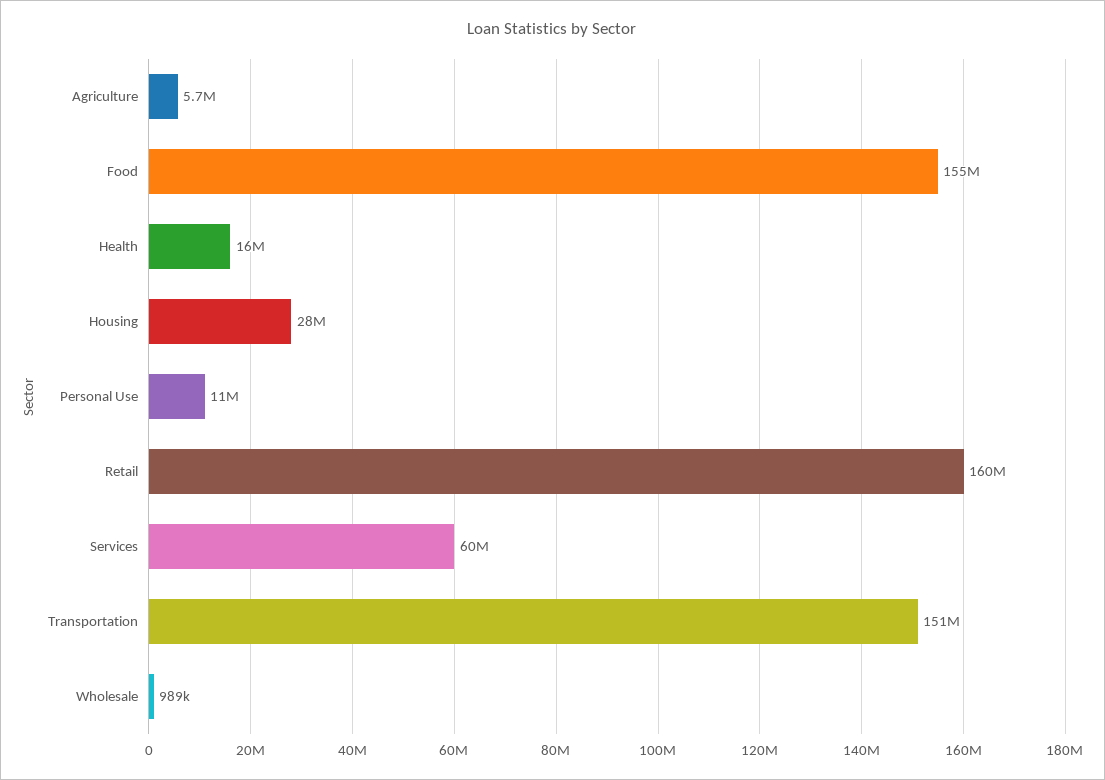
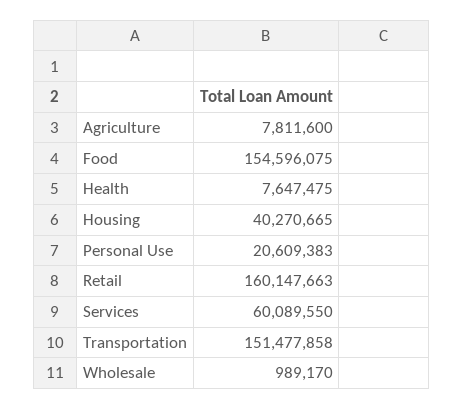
  {
-   "Agriculture": 5700000,
+   "Agriculture": 7811600,
    "Food": 154596075,
-   "Health": 16000000,
+   "Health": 7647475,
-   "Housing": 28000000,
+   "Housing": 40270665,
-   "Personal Use": 11000000,
+   "Personal Use": 20609383,
    "Retail": 160147663,
    "Services": 60089550,
    "Transportation": 151477858,
    "Wholesale": 989170
  }

